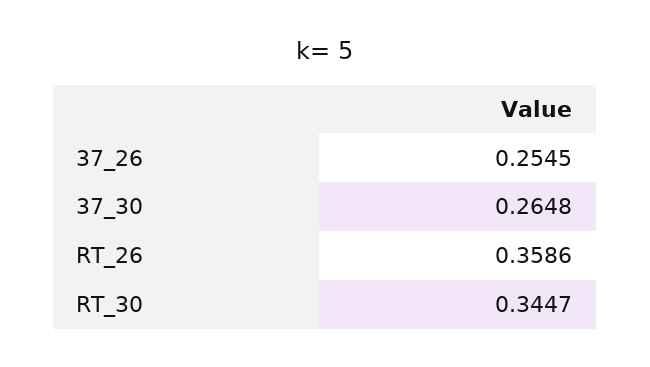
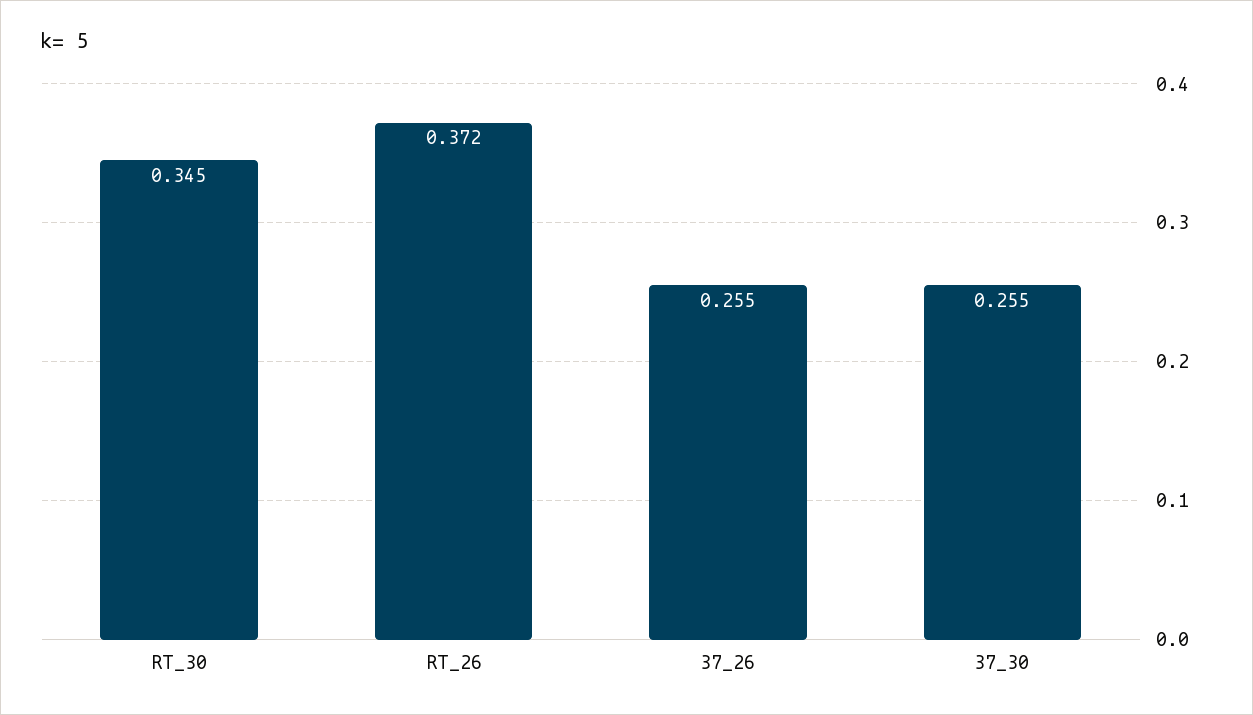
  {
    "37_26": 0.2545,
-   "37_30": 0.2648,
+   "37_30": 0.255,
-   "RT_26": 0.3586,
+   "RT_26": 0.372,
    "RT_30": 0.3447
  }

